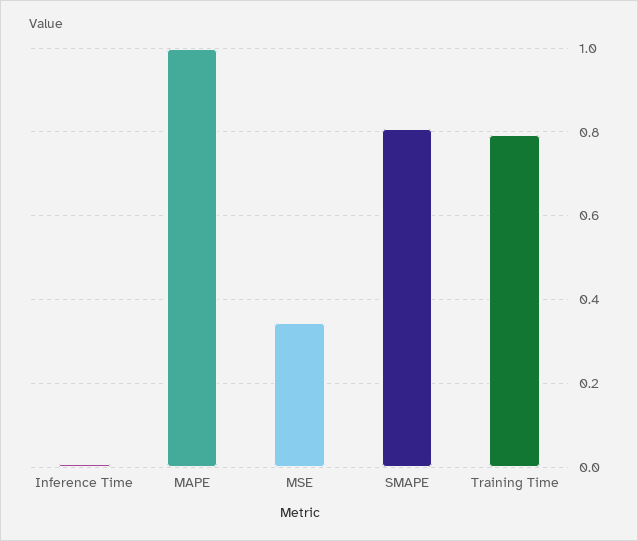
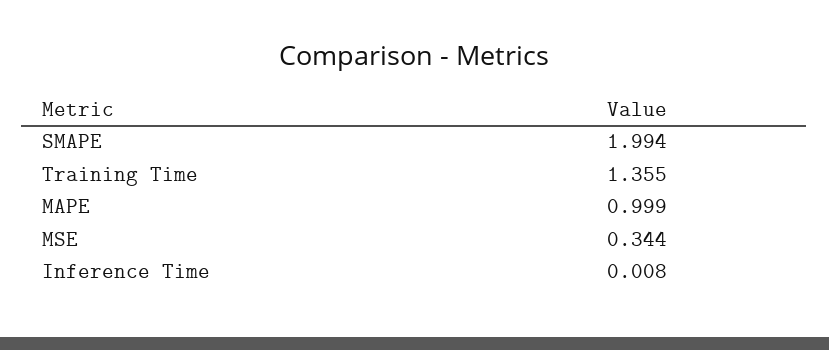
  {
    "Inference Time": 0.008,
    "MAPE": 0.999,
    "MSE": 0.344,
-   "SMAPE": 0.8,
+   "SMAPE": 1.994,
-   "Training Time": 0.8
+   "Training Time": 1.355
  }

